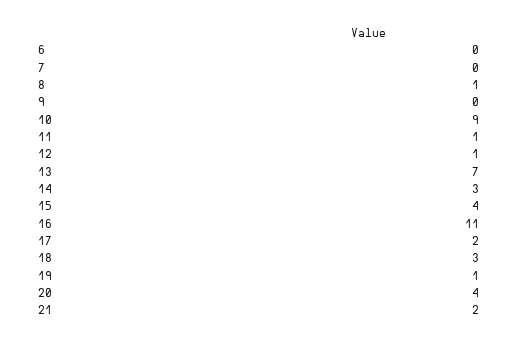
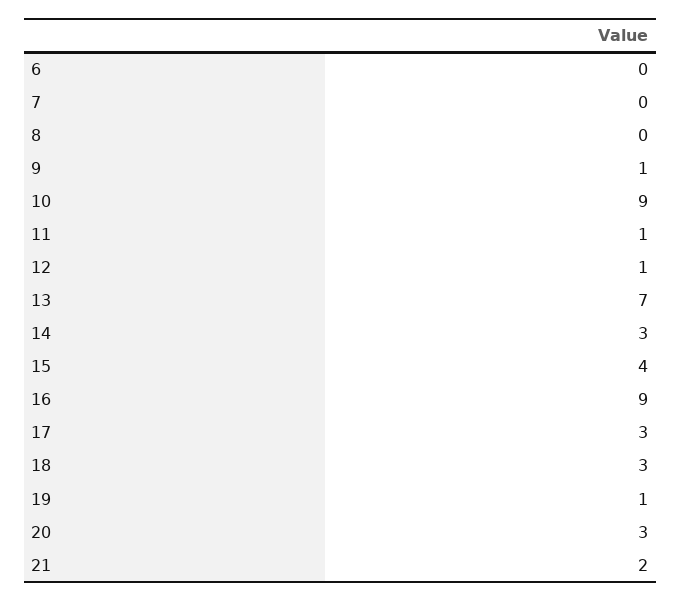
  {
    "6": 0,
    "7": 0,
-   "8": 1,
+   "8": 0,
-   "9": 0,
+   "9": 1,
    "10": 9,
    "11": 1,
    "12": 1,
    "13": 7,
    "14": 3,
    "15": 4,
-   "16": 11,
+   "16": 9,
-   "17": 2,
+   "17": 3,
    "18": 3,
    "19": 1,
-   "20": 4,
+   "20": 3,
    "21": 2
  }

